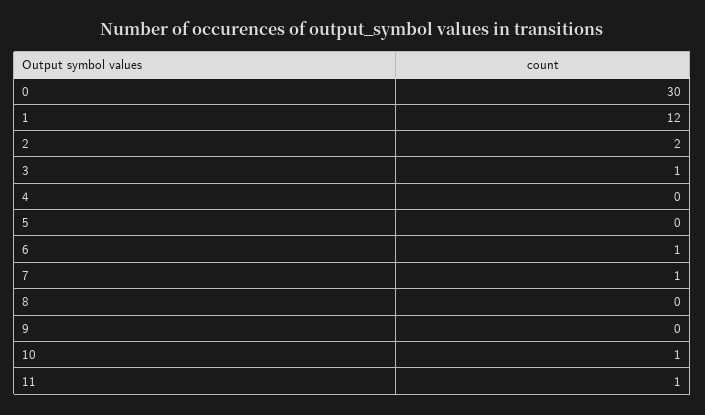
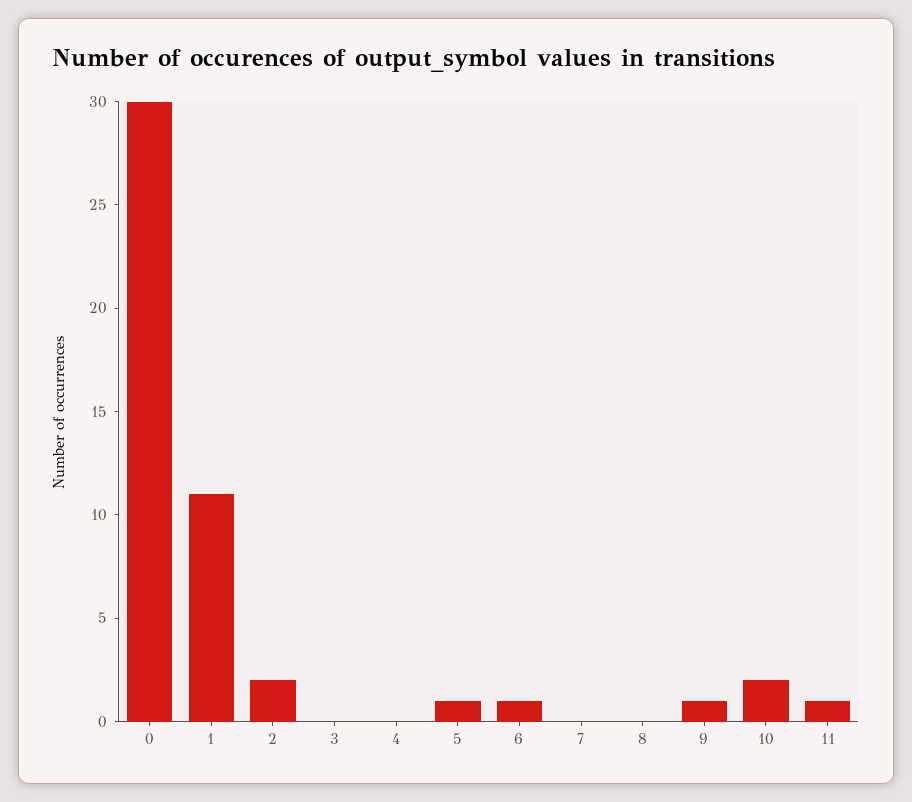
  {
    "0": 30,
-   "1": 12,
+   "1": 11,
    "2": 2,
-   "3": 1,
+   "3": 0,
    "4": 0,
-   "5": 0,
+   "5": 1,
    "6": 1,
-   "7": 1,
+   "7": 0,
    "8": 0,
-   "9": 0,
+   "9": 1,
-   "10": 1,
+   "10": 2,
    "11": 1
  }

